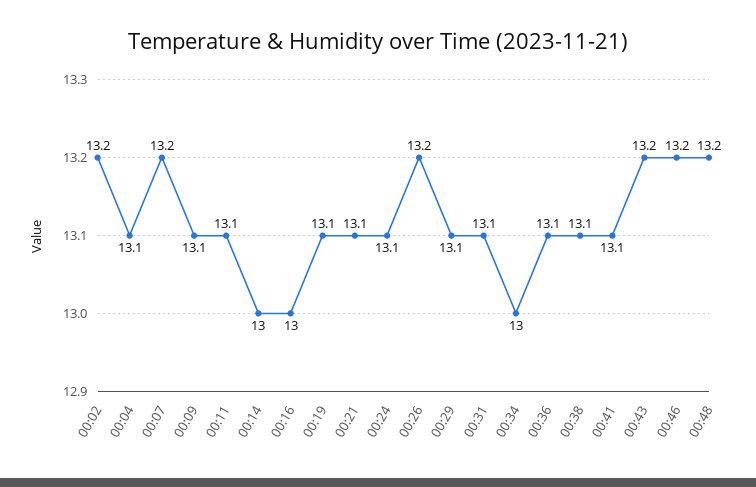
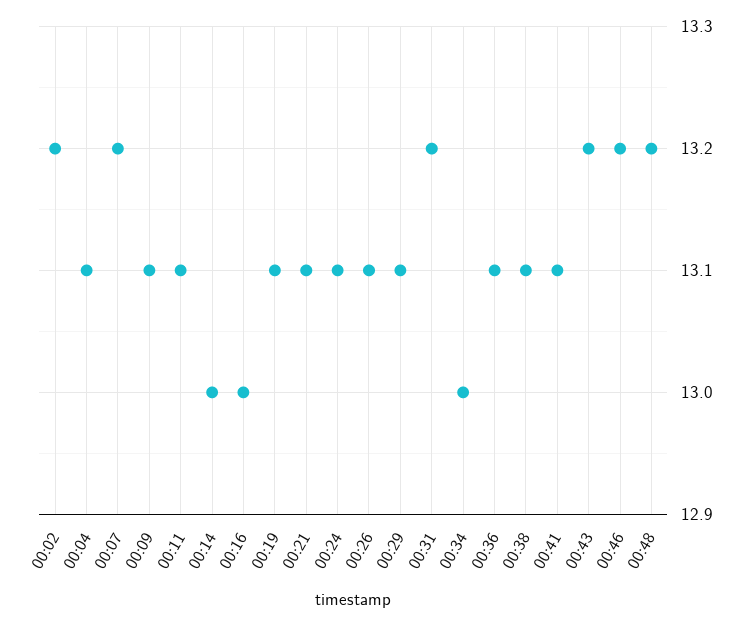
  {
    "00:02": 13.2,
    "00:04": 13.1,
    "00:07": 13.2,
    "00:09": 13.1,
    "00:11": 13.1,
    "00:14": 13,
    "00:16": 13,
    "00:19": 13.1,
    "00:21": 13.1,
    "00:24": 13.1,
-   "00:26": 13.2,
+   "00:26": 13.1,
    "00:29": 13.1,
-   "00:31": 13.1,
+   "00:31": 13.2,
    "00:34": 13,
    "00:36": 13.1,
    "00:38": 13.1,
    "00:41": 13.1,
    "00:43": 13.2,
    "00:46": 13.2,
    "00:48": 13.2
  }

